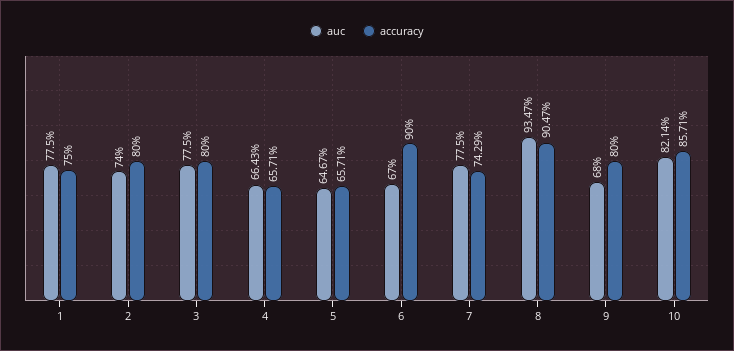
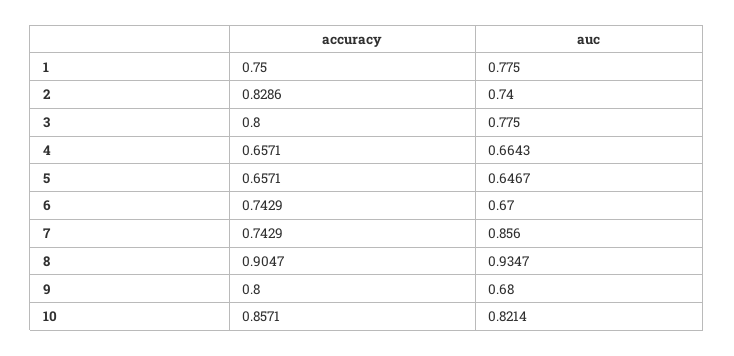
  {
    "auc": {
      "1": 0.775,
      "2": 0.74,
      "3": 0.775,
      "4": 0.6643,
      "5": 0.6467,
      "6": 0.67,
-     "7": 0.775,
+     "7": 0.856,
      "8": 0.9347,
      "9": 0.68,
      "10": 0.8214
    },
    "accuracy": {
      "1": 0.75,
-     "2": 0.8,
+     "2": 0.8286,
      "3": 0.8,
      "4": 0.6571,
      "5": 0.6571,
-     "6": 0.9,
+     "6": 0.7429,
      "7": 0.7429,
      "8": 0.9047,
      "9": 0.8,
      "10": 0.8571
    }
  }

